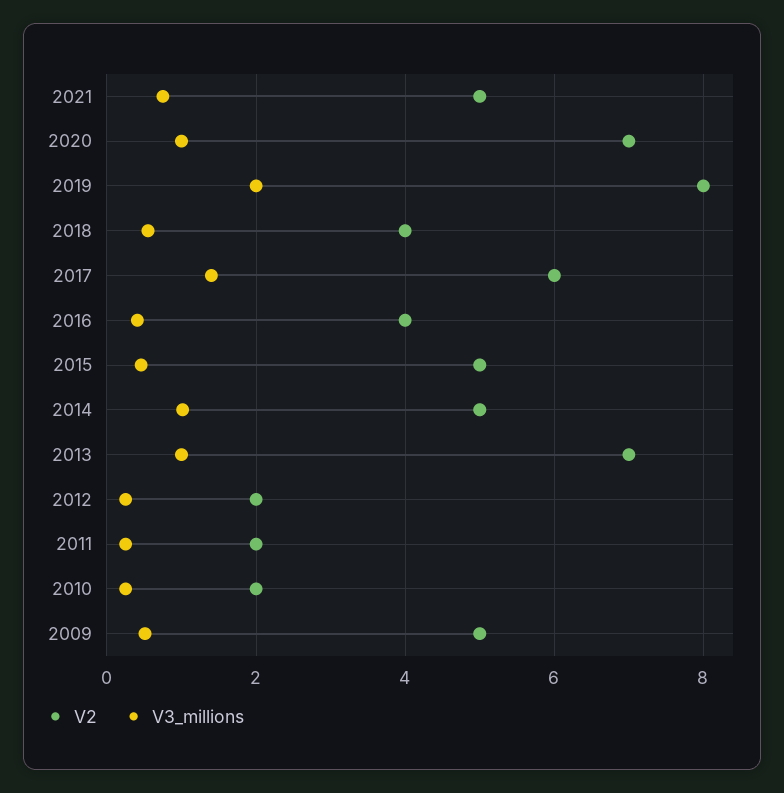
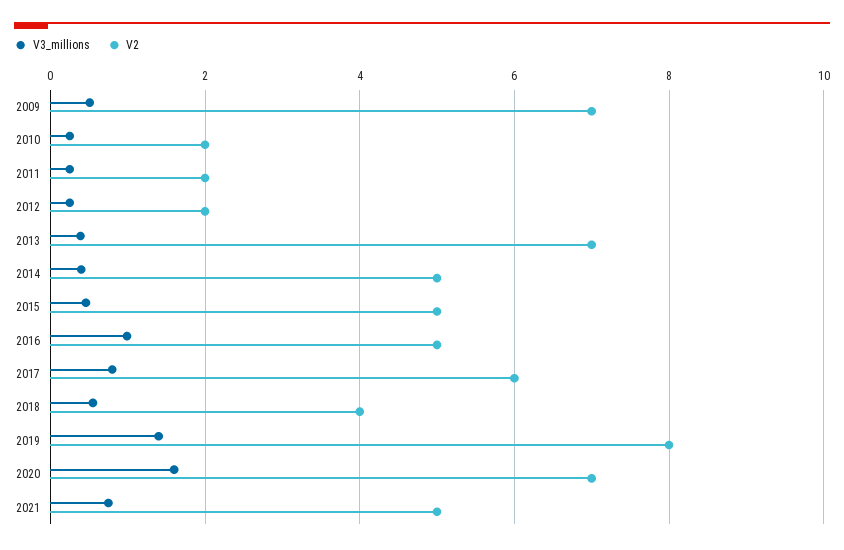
  {
    "V2": {
      "2021": 5,
      "2020": 7,
      "2019": 8,
      "2018": 4,
      "2017": 6,
-     "2016": 4,
+     "2016": 5,
      "2015": 5,
      "2014": 5,
      "2013": 7,
      "2012": 2,
      "2011": 2,
      "2010": 2,
-     "2009": 5
+     "2009": 7
    },
    "V3_millions": {
      "2021": 0.8,
-     "2020": 1,
+     "2020": 1.6,
-     "2019": 2,
+     "2019": 1.4,
      "2018": 0.6,
-     "2017": 1.4,
+     "2017": 0.8,
-     "2016": 0.4,
+     "2016": 1,
      "2015": 0.4,
-     "2014": 1,
+     "2014": 0.4,
-     "2013": 1,
+     "2013": 0.4,
      "2012": 0.2,
      "2011": 0.2,
      "2010": 0.2,
      "2009": 0.6
    }
  }

